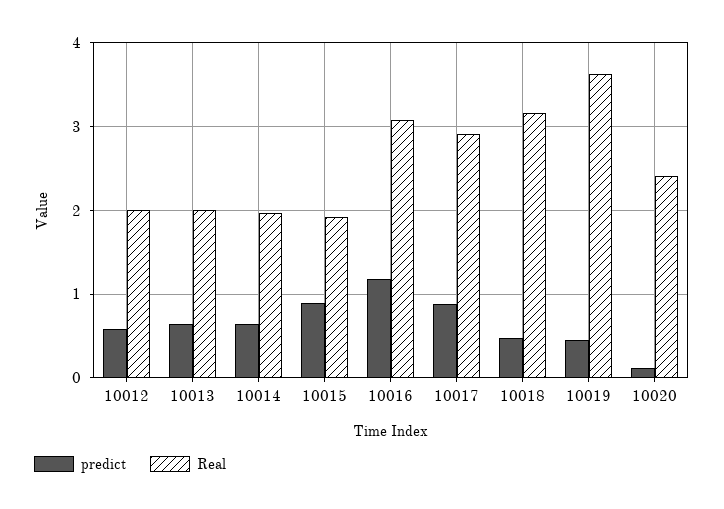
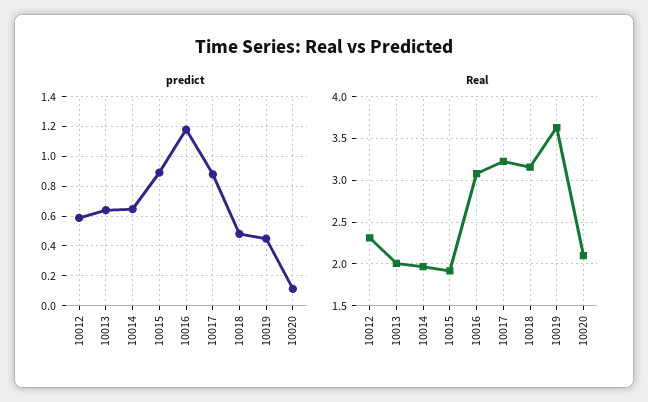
  {
    "predict": {
      "10012": 0.6,
      "10013": 0.65,
      "10014": 0.65,
      "10015": 0.9,
      "10016": 1.2,
      "10017": 0.9,
      "10018": 0.5,
      "10019": 0.45,
      "10020": 0.1
    },
    "Real": {
-     "10012": 2,
+     "10012": 2.3,
      "10013": 2,
      "10014": 2,
      "10015": 1.9,
      "10016": 3.1,
-     "10017": 2.9,
+     "10017": 3.2,
      "10018": 3.2,
      "10019": 3.6,
-     "10020": 2.4
+     "10020": 2.1
    }
  }

